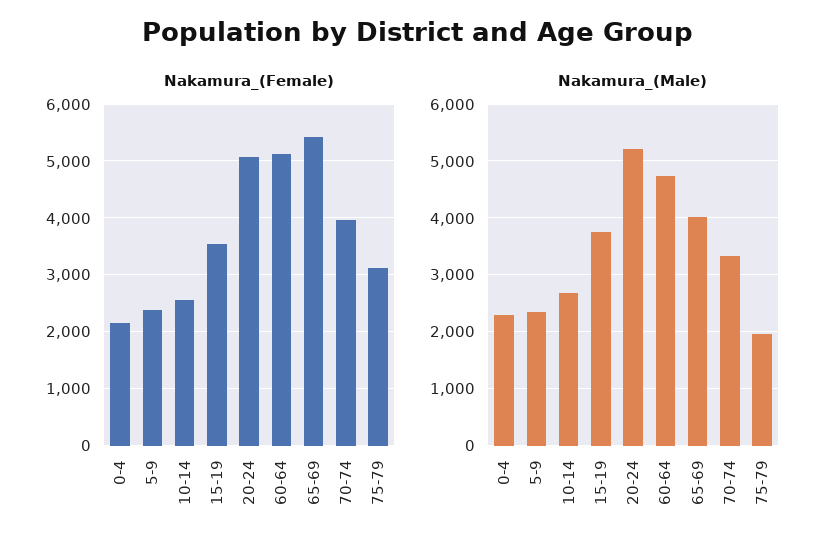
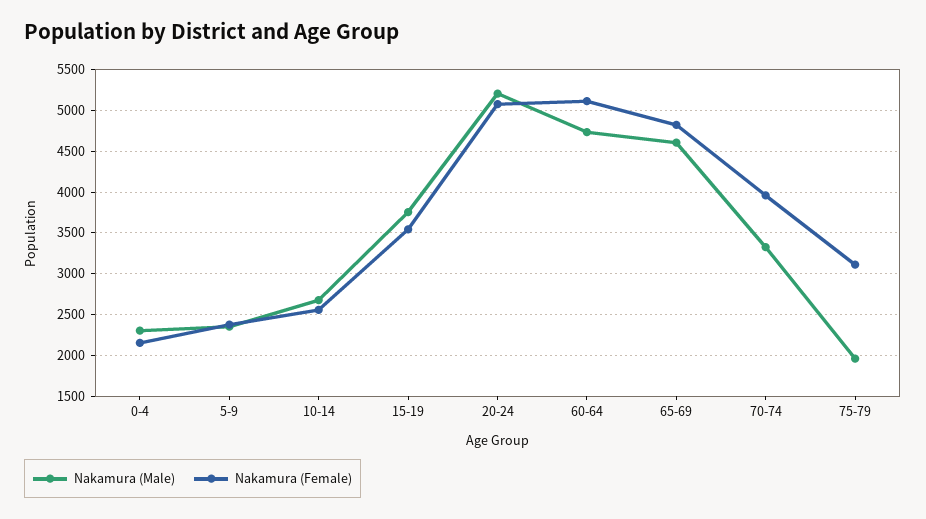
  {
    "Nakamura_(Female)": {
      "0-4": 2200,
      "5-9": 2400,
      "10-14": 2600,
      "15-19": 3500,
      "20-24": 5100,
      "60-64": 5100,
-     "65-69": 5400,
+     "65-69": 4800,
      "70-74": 4000,
      "75-79": 3100
    },
    "Nakamura_(Male)": {
      "0-4": 2300,
      "5-9": 2400,
      "10-14": 2700,
      "15-19": 3800,
      "20-24": 5200,
      "60-64": 4700,
-     "65-69": 4000,
+     "65-69": 4600,
      "70-74": 3300,
      "75-79": 2000
    }
  }

